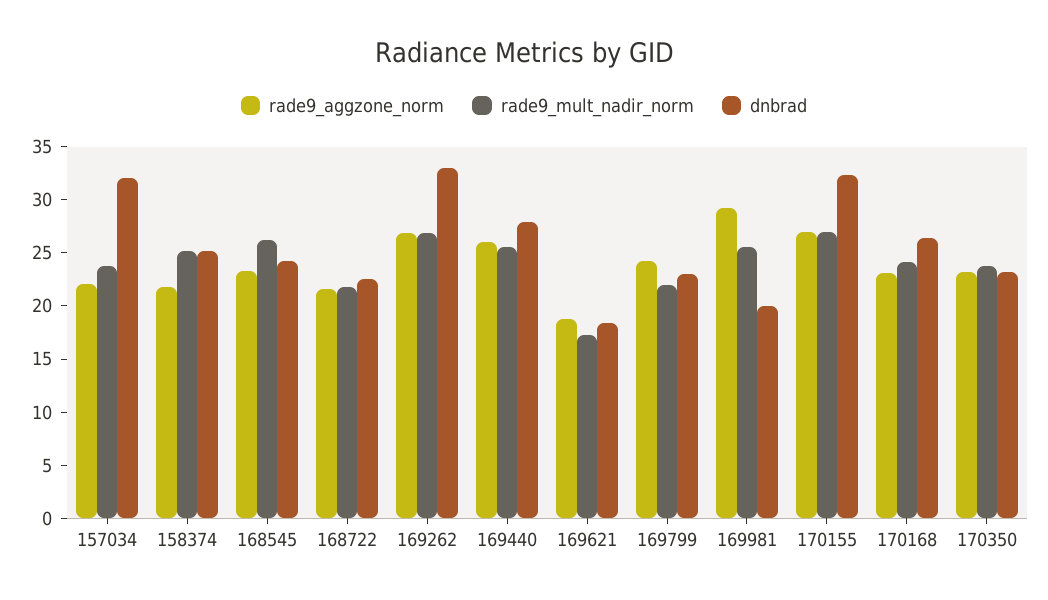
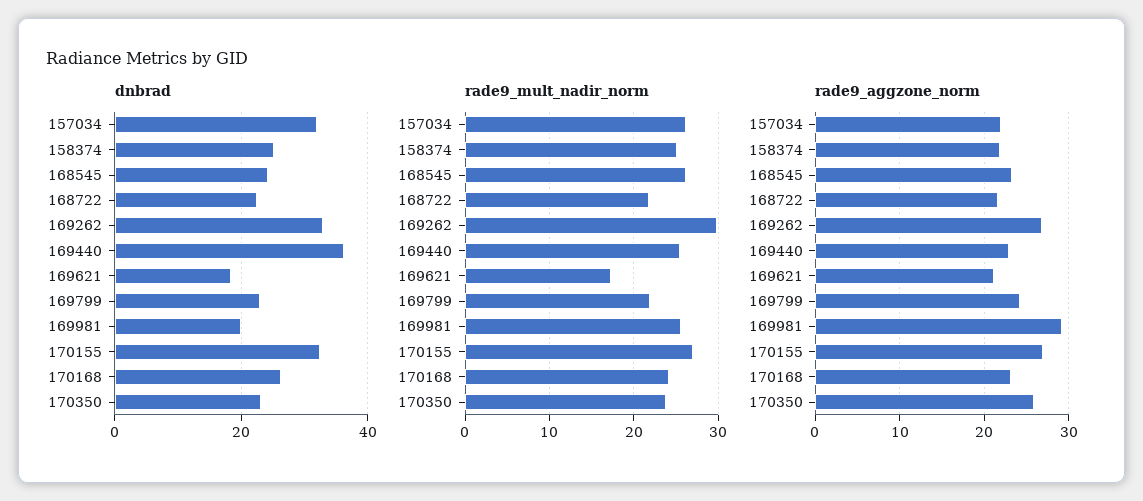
  {
    "rade9_aggzone_norm": {
      "157034": 22,
      "158374": 22,
      "168545": 23,
      "168722": 22,
      "169262": 27,
-     "169440": 26,
+     "169440": 23,
-     "169621": 19,
+     "169621": 21,
      "169799": 24,
      "169981": 29,
      "170155": 27,
      "170168": 23,
-     "170350": 23
+     "170350": 26
    },
    "rade9_mult_nadir_norm": {
-     "157034": 24,
+     "157034": 26,
      "158374": 25,
      "168545": 26,
      "168722": 22,
-     "169262": 27,
+     "169262": 30,
      "169440": 26,
      "169621": 17,
      "169799": 22,
      "169981": 26,
      "170155": 27,
      "170168": 24,
      "170350": 24
    },
    "dnbrad": {
      "157034": 32,
      "158374": 25,
      "168545": 24,
      "168722": 23,
      "169262": 33,
-     "169440": 28,
+     "169440": 36,
      "169621": 18,
      "169799": 23,
      "169981": 20,
      "170155": 32,
      "170168": 26,
      "170350": 23
    }
  }

